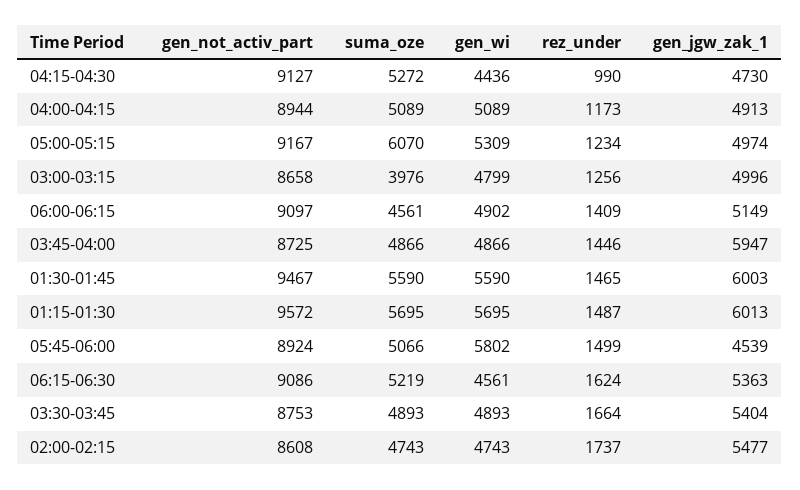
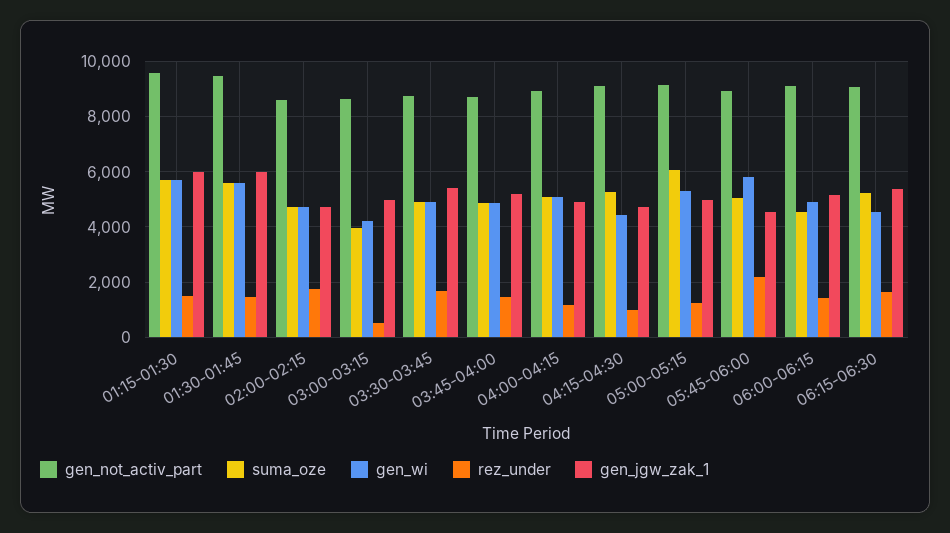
  {
    "gen_not_activ_part": {
      "04:15-04:30": 9127,
      "04:00-04:15": 8944,
      "05:00-05:15": 9167,
      "03:00-03:15": 8658,
      "06:00-06:15": 9097,
      "03:45-04:00": 8725,
      "01:30-01:45": 9467,
      "01:15-01:30": 9572,
      "05:45-06:00": 8924,
      "06:15-06:30": 9086,
      "03:30-03:45": 8753,
      "02:00-02:15": 8608
    },
    "suma_oze": {
      "04:15-04:30": 5272,
      "04:00-04:15": 5089,
      "05:00-05:15": 6070,
      "03:00-03:15": 3976,
      "06:00-06:15": 4561,
      "03:45-04:00": 4866,
      "01:30-01:45": 5590,
      "01:15-01:30": 5695,
      "05:45-06:00": 5066,
      "06:15-06:30": 5219,
      "03:30-03:45": 4893,
      "02:00-02:15": 4743
    },
    "gen_wi": {
      "04:15-04:30": 4436,
      "04:00-04:15": 5089,
      "05:00-05:15": 5309,
-     "03:00-03:15": 4799,
+     "03:00-03:15": 4250,
      "06:00-06:15": 4902,
      "03:45-04:00": 4866,
      "01:30-01:45": 5590,
      "01:15-01:30": 5695,
      "05:45-06:00": 5802,
      "06:15-06:30": 4561,
      "03:30-03:45": 4893,
      "02:00-02:15": 4743
    },
    "rez_under": {
      "04:15-04:30": 990,
      "04:00-04:15": 1173,
      "05:00-05:15": 1234,
-     "03:00-03:15": 1256,
+     "03:00-03:15": 500,
      "06:00-06:15": 1409,
      "03:45-04:00": 1446,
      "01:30-01:45": 1465,
      "01:15-01:30": 1487,
-     "05:45-06:00": 1499,
+     "05:45-06:00": 2250,
      "06:15-06:30": 1624,
      "03:30-03:45": 1664,
      "02:00-02:15": 1737
    },
    "gen_jgw_zak_1": {
      "04:15-04:30": 4730,
      "04:00-04:15": 4913,
      "05:00-05:15": 4974,
      "03:00-03:15": 4996,
      "06:00-06:15": 5149,
-     "03:45-04:00": 5947,
+     "03:45-04:00": 5250,
      "01:30-01:45": 6003,
      "01:15-01:30": 6013,
      "05:45-06:00": 4539,
      "06:15-06:30": 5363,
      "03:30-03:45": 5404,
-     "02:00-02:15": 5477
+     "02:00-02:15": 4750
    }
  }

